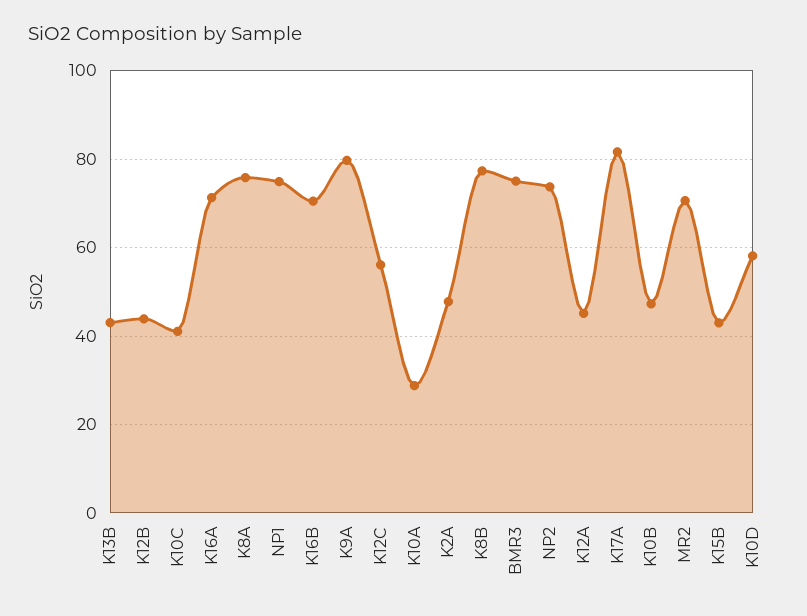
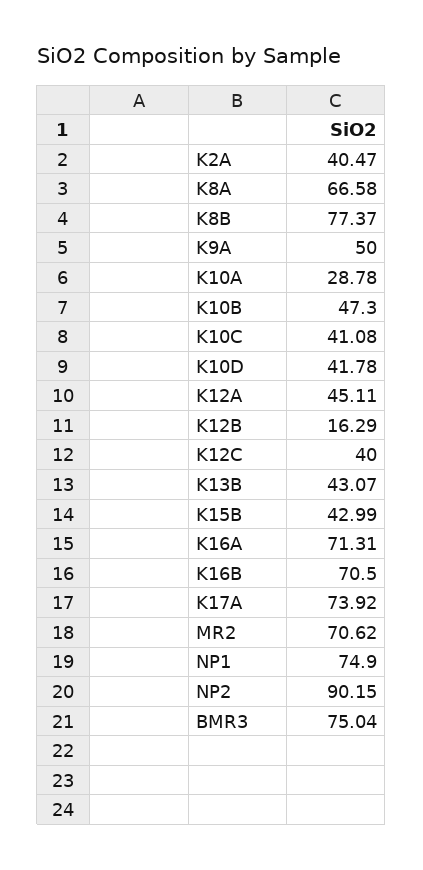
  {
    "K13B": 43.07,
-   "K12B": 44,
+   "K12B": 16.29,
    "K10C": 41.08,
    "K16A": 71.31,
-   "K8A": 76,
+   "K8A": 66.58,
    "NP1": 74.9,
    "K16B": 70.5,
-   "K9A": 80,
+   "K9A": 50,
-   "K12C": 56,
+   "K12C": 40,
    "K10A": 28.78,
-   "K2A": 48,
+   "K2A": 40.47,
    "K8B": 77.37,
    "BMR3": 75.04,
-   "NP2": 74,
+   "NP2": 90.15,
    "K12A": 45.11,
-   "K17A": 82,
+   "K17A": 73.92,
    "K10B": 47.3,
    "MR2": 70.62,
    "K15B": 42.99,
-   "K10D": 58
+   "K10D": 41.78
  }

